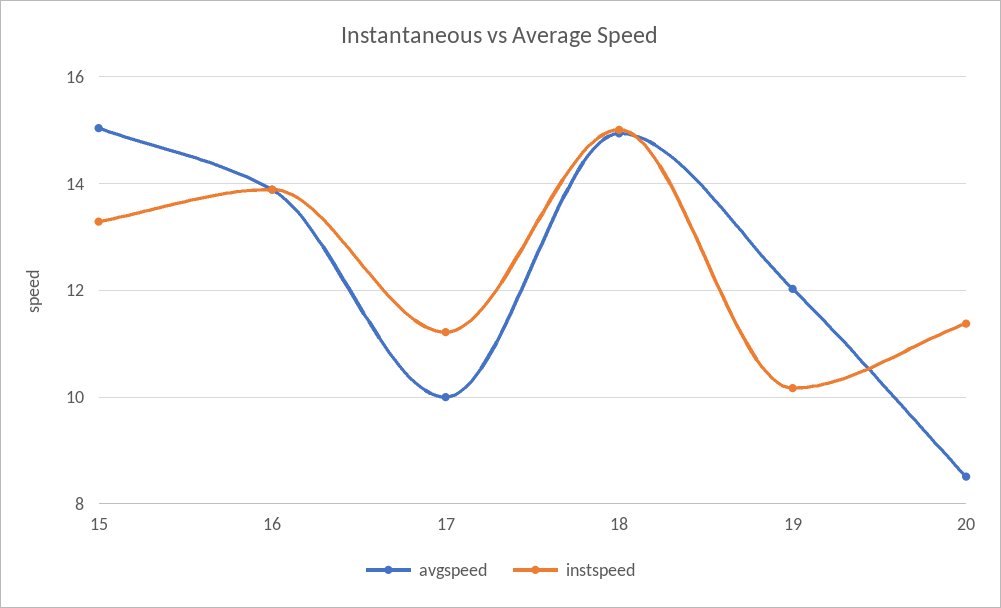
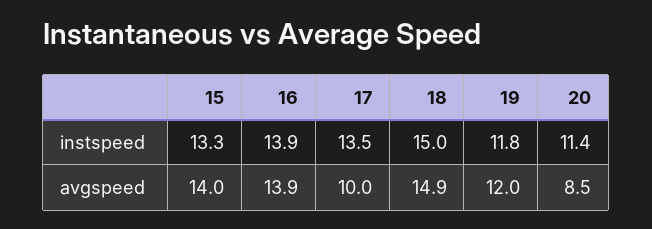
  {
    "avgspeed": {
-     "15": 15,
+     "15": 14,
      "16": 13.9,
      "17": 10,
      "18": 14.9,
      "19": 12,
      "20": 8.5
    },
    "instspeed": {
      "15": 13.3,
      "16": 13.9,
-     "17": 11.2,
+     "17": 13.5,
      "18": 15,
-     "19": 10.2,
+     "19": 11.8,
      "20": 11.4
    }
  }

